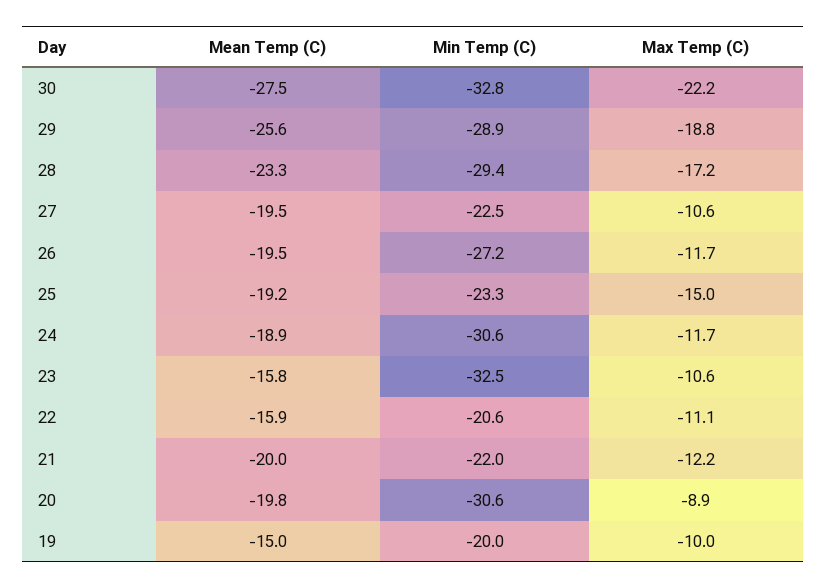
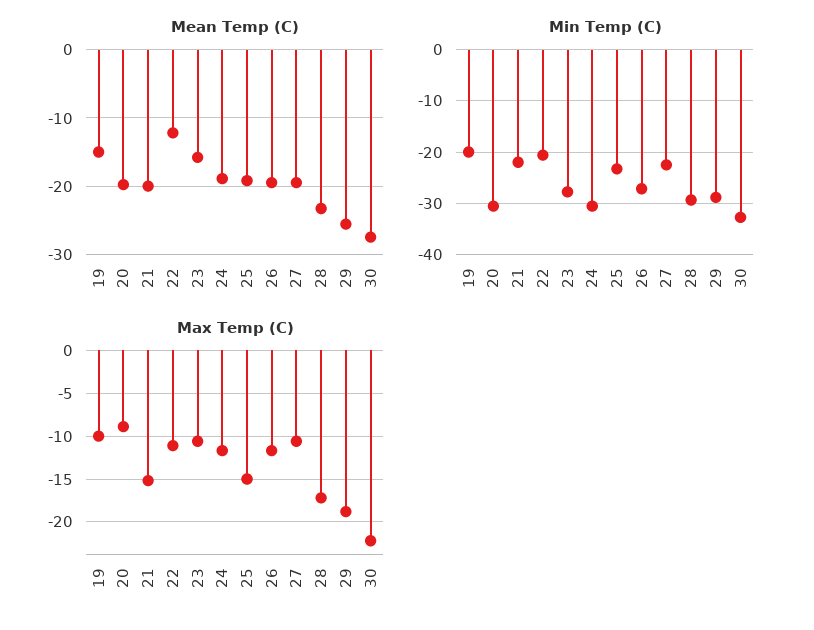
  {
    "Mean Temp (C)": {
      "30": -27.5,
      "29": -25.6,
      "28": -23.3,
      "27": -19.5,
      "26": -19.5,
      "25": -19.2,
      "24": -18.9,
      "23": -15.8,
-     "22": -15.9,
+     "22": -12,
      "21": -20,
      "20": -19.8,
      "19": -15
    },
    "Min Temp (C)": {
      "30": -32.8,
      "29": -28.9,
      "28": -29.4,
      "27": -22.5,
      "26": -27.2,
      "25": -23.3,
      "24": -30.6,
-     "23": -32.5,
+     "23": -28,
      "22": -20.6,
      "21": -22,
      "20": -30.6,
      "19": -20
    },
    "Max Temp (C)": {
      "30": -22.2,
      "29": -18.8,
      "28": -17.2,
      "27": -10.6,
      "26": -11.7,
      "25": -15,
      "24": -11.7,
      "23": -10.6,
      "22": -11.1,
-     "21": -12.2,
+     "21": -15,
      "20": -8.9,
      "19": -10
    }
  }

